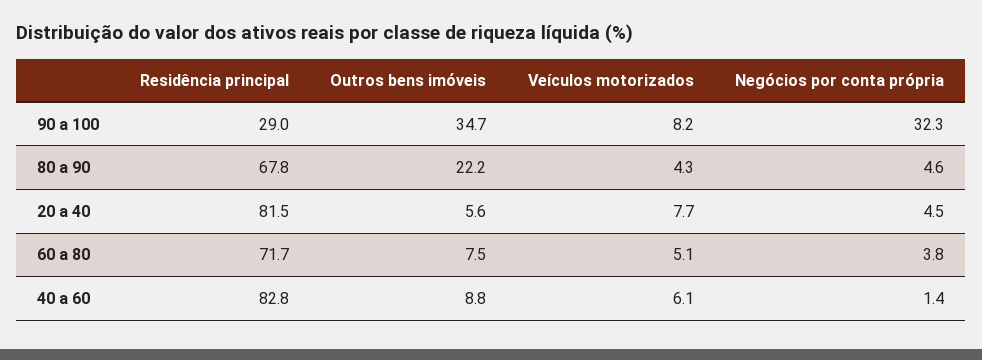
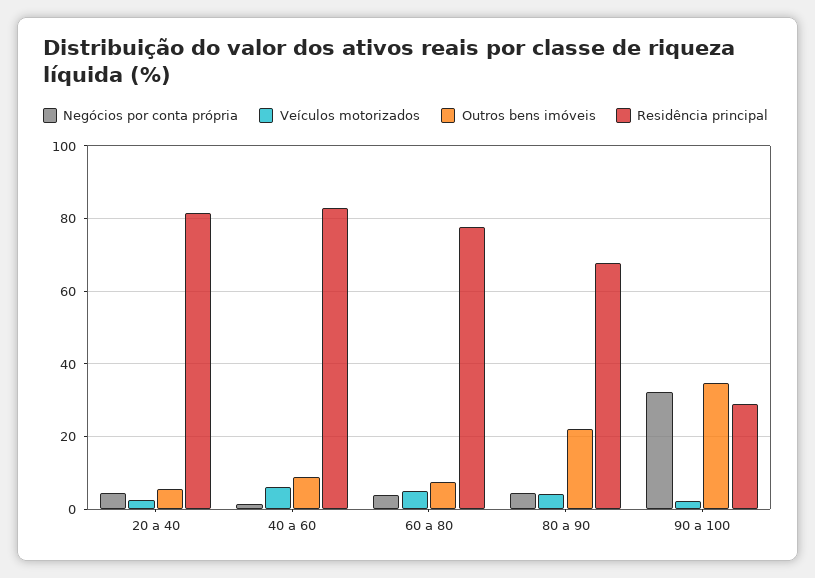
  {
    "Residência principal": {
      "90 a 100": 29,
      "80 a 90": 67.8,
      "20 a 40": 81.5,
-     "60 a 80": 71.7,
+     "60 a 80": 78,
      "40 a 60": 82.8
    },
    "Outros bens imóveis": {
      "90 a 100": 34.7,
      "80 a 90": 22.2,
      "20 a 40": 5.6,
      "60 a 80": 7.5,
      "40 a 60": 8.8
    },
    "Veículos motorizados": {
-     "90 a 100": 8.2,
+     "90 a 100": 2,
      "80 a 90": 4.3,
-     "20 a 40": 7.7,
+     "20 a 40": 2,
      "60 a 80": 5.1,
      "40 a 60": 6.1
    },
    "Negócios por conta própria": {
      "90 a 100": 32.3,
      "80 a 90": 4.6,
      "20 a 40": 4.5,
      "60 a 80": 3.8,
      "40 a 60": 1.4
    }
  }

